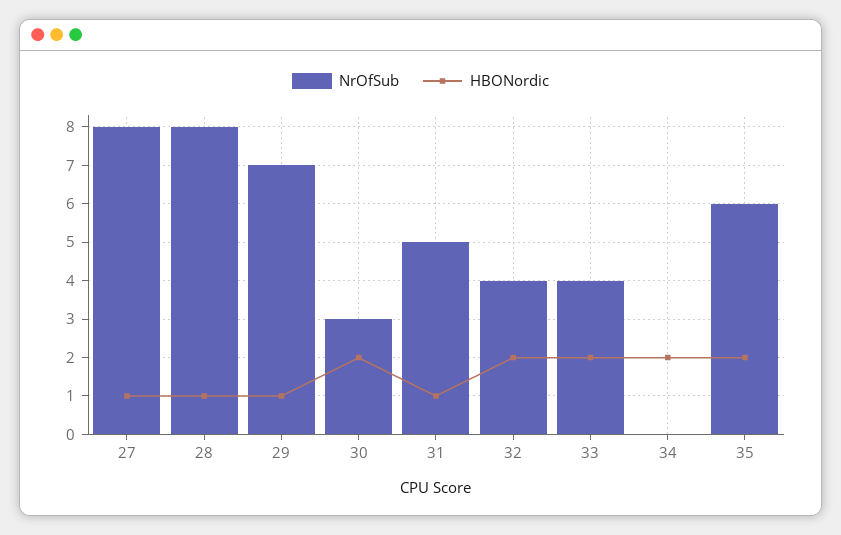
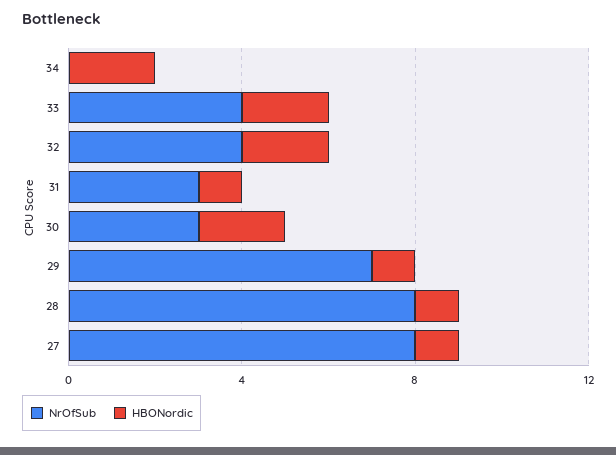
  {
    "NrOfSub": {
      "27": 8,
      "28": 8,
      "29": 7,
      "30": 3,
-     "31": 5,
+     "31": 3,
      "32": 4,
      "33": 4,
-     "34": 0,
+     "34": 0
-     "35": 6
    },
    "HBONordic": {
      "27": 1,
      "28": 1,
      "29": 1,
      "30": 2,
      "31": 1,
      "32": 2,
      "33": 2,
-     "34": 2,
+     "34": 2
-     "35": 2
    }
  }

